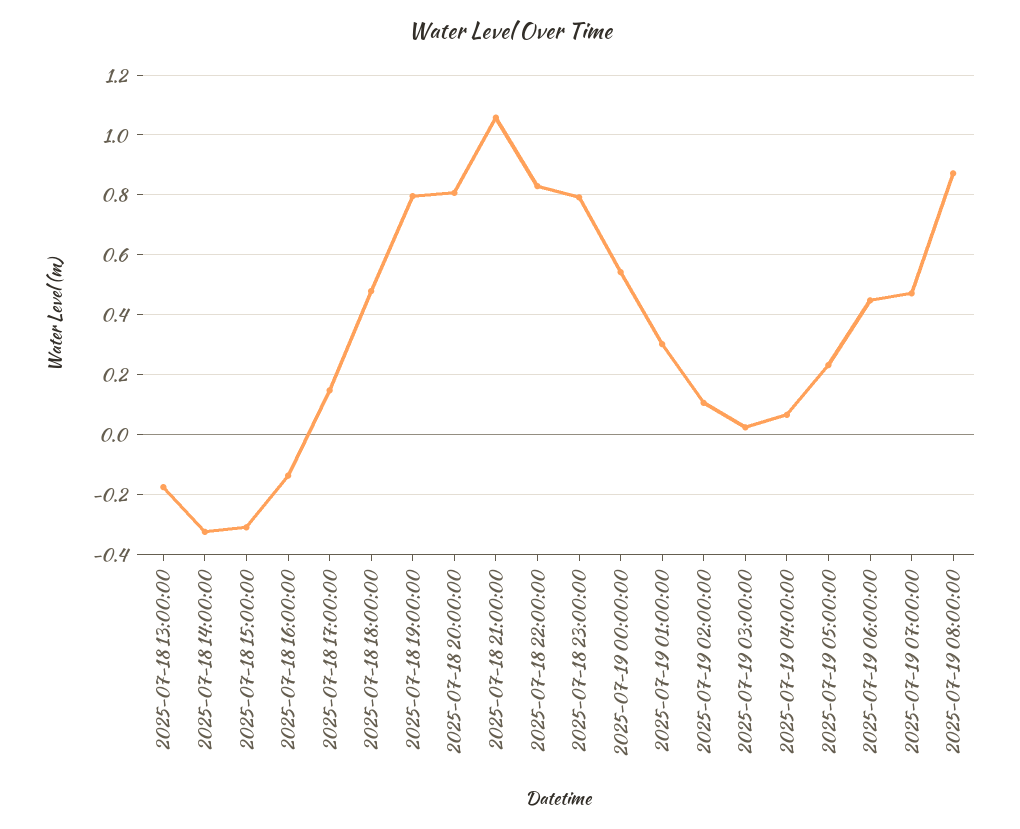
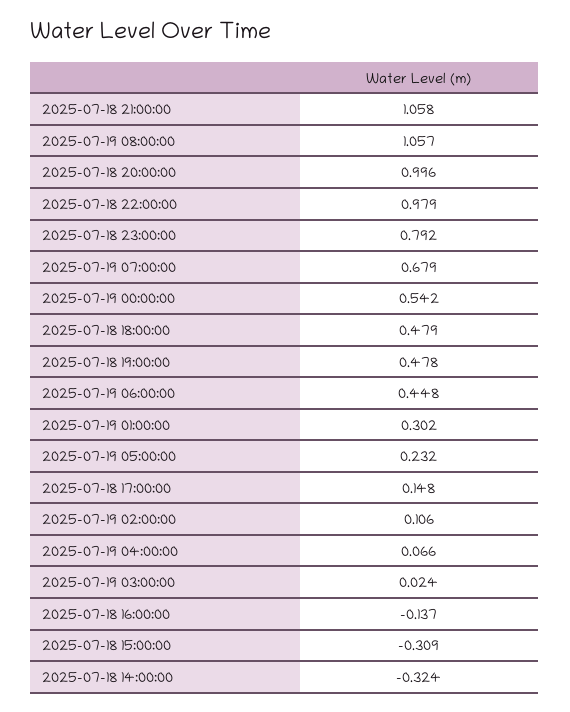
  {
-   "2025-07-18 13:00:00": -0.175,
    "2025-07-18 14:00:00": -0.324,
    "2025-07-18 15:00:00": -0.309,
    "2025-07-18 16:00:00": -0.137,
    "2025-07-18 17:00:00": 0.148,
    "2025-07-18 18:00:00": 0.479,
-   "2025-07-18 19:00:00": 0.8,
+   "2025-07-18 19:00:00": 0.478,
-   "2025-07-18 20:00:00": 0.8,
+   "2025-07-18 20:00:00": 0.996,
    "2025-07-18 21:00:00": 1.058,
-   "2025-07-18 22:00:00": 0.825,
+   "2025-07-18 22:00:00": 0.979,
    "2025-07-18 23:00:00": 0.792,
    "2025-07-19 00:00:00": 0.542,
    "2025-07-19 01:00:00": 0.302,
    "2025-07-19 02:00:00": 0.106,
    "2025-07-19 03:00:00": 0.024,
    "2025-07-19 04:00:00": 0.066,
    "2025-07-19 05:00:00": 0.232,
    "2025-07-19 06:00:00": 0.448,
-   "2025-07-19 07:00:00": 0.475,
+   "2025-07-19 07:00:00": 0.679,
-   "2025-07-19 08:00:00": 0.875
+   "2025-07-19 08:00:00": 1.057
  }

